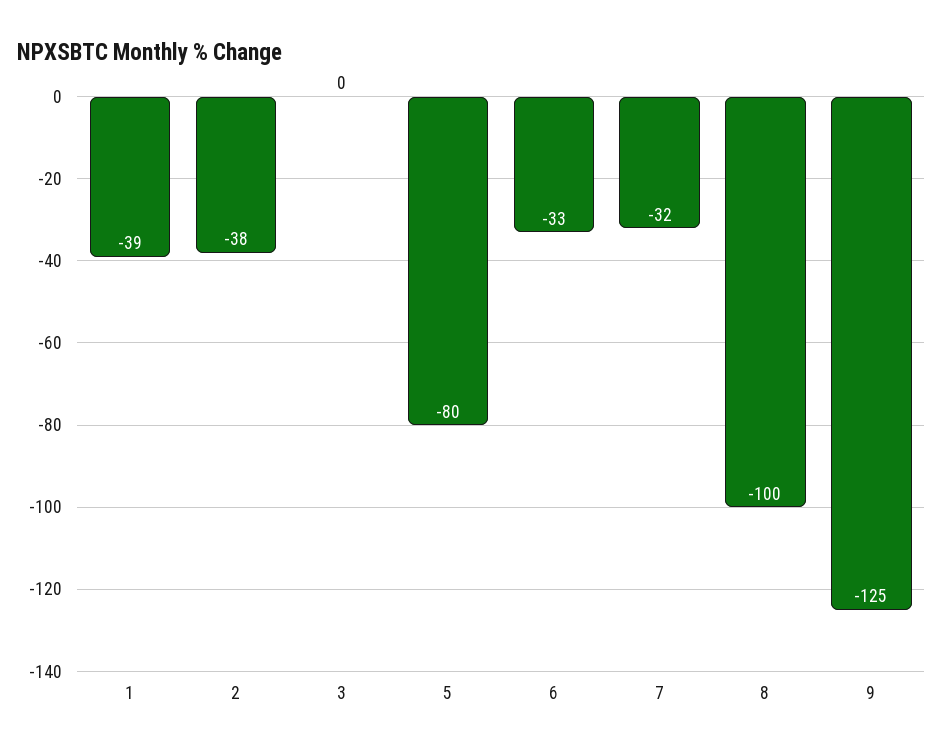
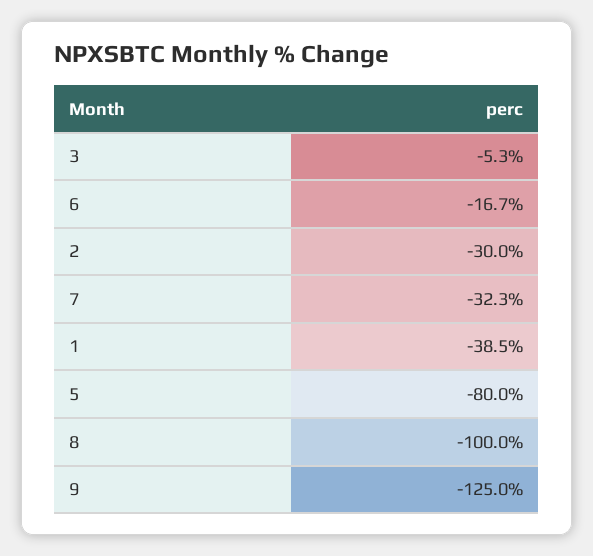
  {
    "1": -38.5,
-   "2": -38,
+   "2": -30,
-   "3": 0,
+   "3": -5.3,
    "5": -80,
-   "6": -33,
+   "6": -16.7,
    "7": -32.3,
    "8": -100,
    "9": -125
  }

